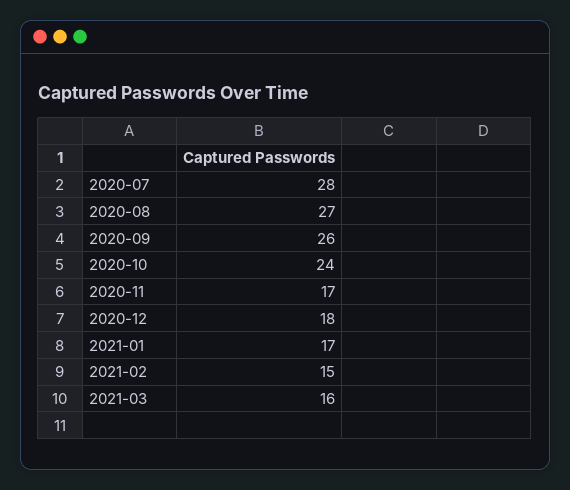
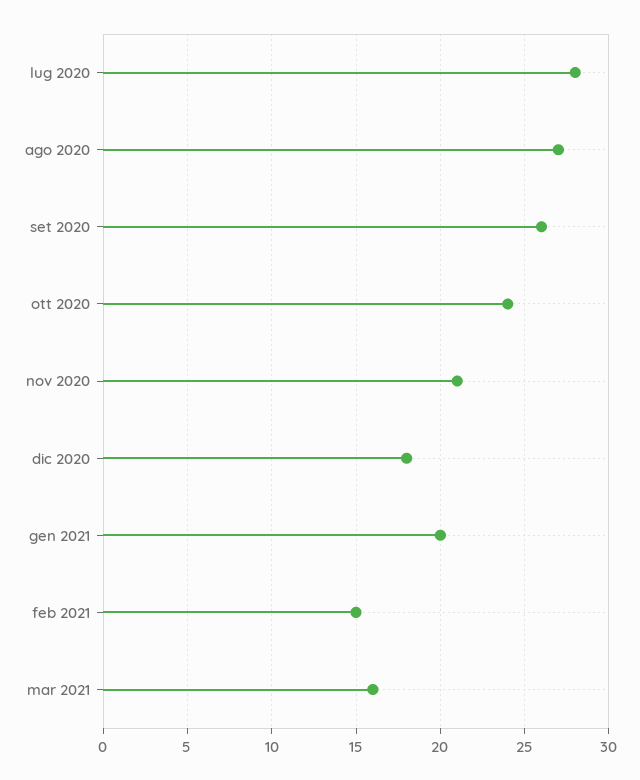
  {
    "2020-07": 28,
    "2020-08": 27,
    "2020-09": 26,
    "2020-10": 24,
-   "2020-11": 17,
+   "2020-11": 21,
    "2020-12": 18,
-   "2021-01": 17,
+   "2021-01": 20,
    "2021-02": 15,
    "2021-03": 16
  }

